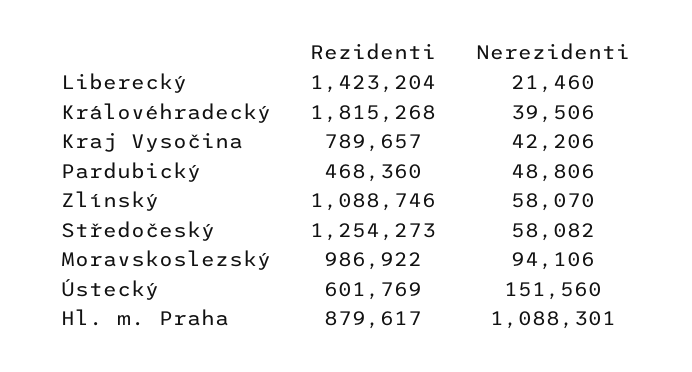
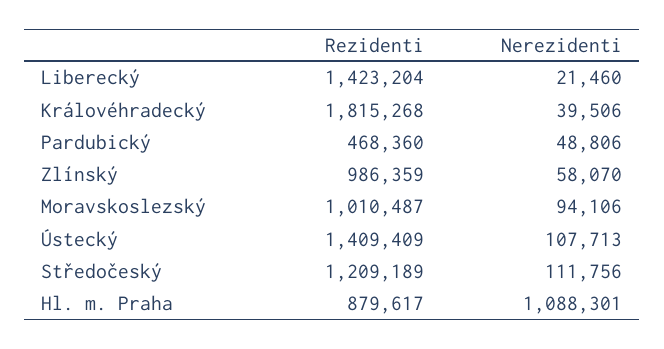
  {
    "Rezidenti": {
      "Liberecký": 1423204,
      "Královéhradecký": 1815268,
-     "Kraj Vysočina": 789657,
      "Pardubický": 468360,
-     "Zlínský": 1088746,
+     "Zlínský": 986359,
-     "Středočeský": 1254273,
+     "Středočeský": 1209189,
-     "Moravskoslezský": 986922,
+     "Moravskoslezský": 1010487,
-     "Ústecký": 601769,
+     "Ústecký": 1409409,
      "Hl. m. Praha": 879617
    },
    "Nerezidenti": {
      "Liberecký": 21460,
      "Královéhradecký": 39506,
-     "Kraj Vysočina": 42206,
      "Pardubický": 48806,
      "Zlínský": 58070,
-     "Středočeský": 58082,
+     "Středočeský": 111756,
      "Moravskoslezský": 94106,
-     "Ústecký": 151560,
+     "Ústecký": 107713,
      "Hl. m. Praha": 1088301
    }
  }

